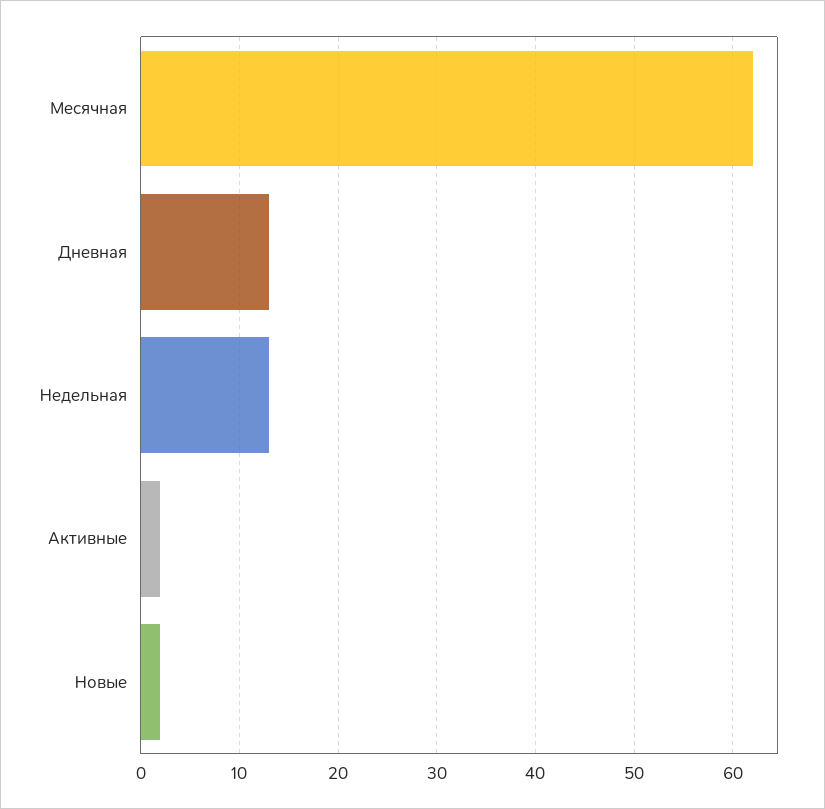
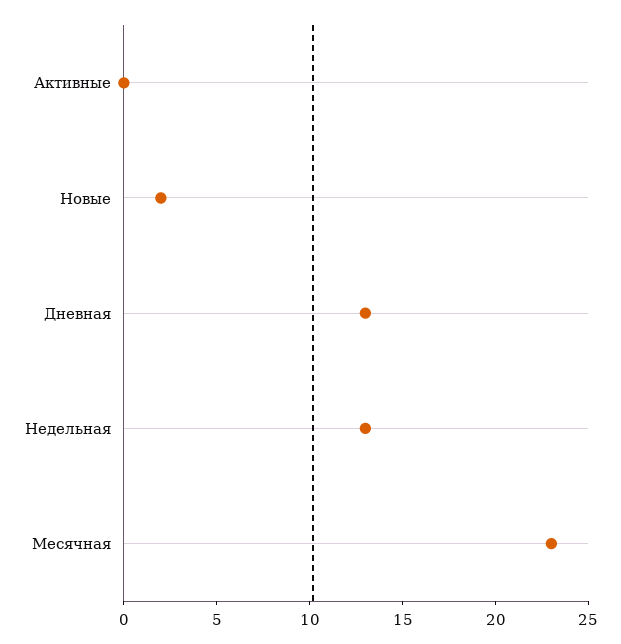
  {
-   "Месячная": 62,
+   "Месячная": 23,
    "Дневная": 13,
    "Недельная": 13,
-   "Активные": 2,
+   "Активные": 0,
    "Новые": 2
  }

